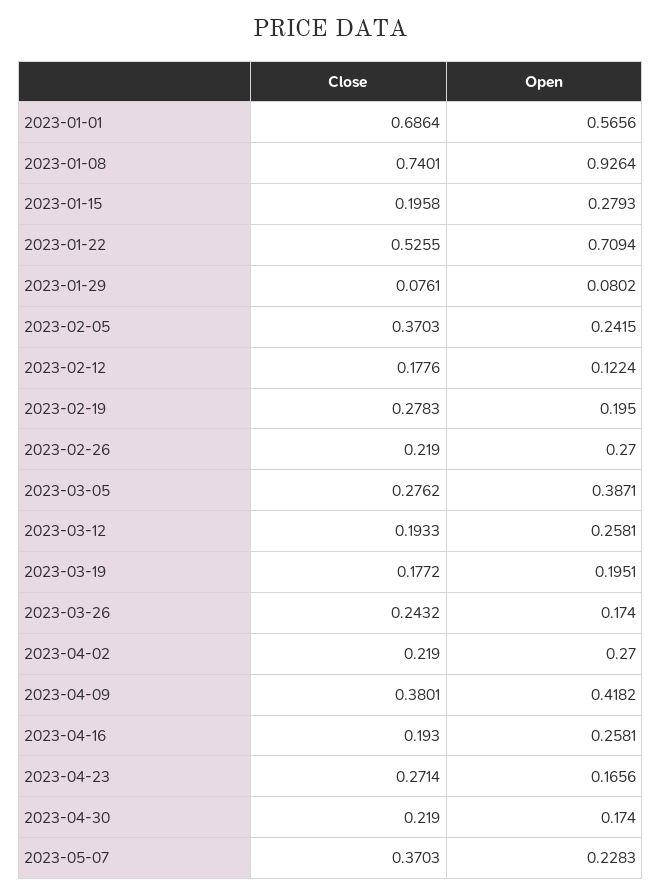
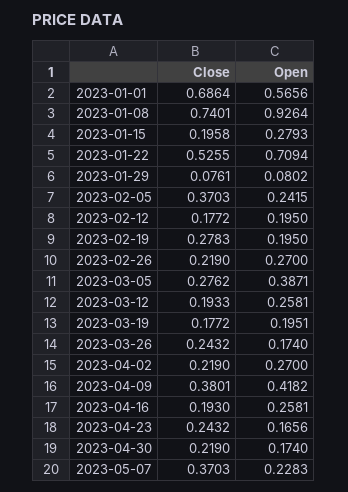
  {
    "Close": {
      "2023-01-01": 0.6864,
      "2023-01-08": 0.7401,
      "2023-01-15": 0.1958,
      "2023-01-22": 0.5255,
      "2023-01-29": 0.0761,
      "2023-02-05": 0.3703,
-     "2023-02-12": 0.1776,
+     "2023-02-12": 0.1772,
      "2023-02-19": 0.2783,
      "2023-02-26": 0.219,
      "2023-03-05": 0.2762,
      "2023-03-12": 0.1933,
      "2023-03-19": 0.1772,
      "2023-03-26": 0.2432,
      "2023-04-02": 0.219,
      "2023-04-09": 0.3801,
      "2023-04-16": 0.193,
-     "2023-04-23": 0.2714,
+     "2023-04-23": 0.2432,
      "2023-04-30": 0.219,
      "2023-05-07": 0.3703
    },
    "Open": {
      "2023-01-01": 0.5656,
      "2023-01-08": 0.9264,
      "2023-01-15": 0.2793,
      "2023-01-22": 0.7094,
      "2023-01-29": 0.0802,
      "2023-02-05": 0.2415,
-     "2023-02-12": 0.1224,
+     "2023-02-12": 0.195,
      "2023-02-19": 0.195,
      "2023-02-26": 0.27,
      "2023-03-05": 0.3871,
      "2023-03-12": 0.2581,
      "2023-03-19": 0.1951,
      "2023-03-26": 0.174,
      "2023-04-02": 0.27,
      "2023-04-09": 0.4182,
      "2023-04-16": 0.2581,
      "2023-04-23": 0.1656,
      "2023-04-30": 0.174,
      "2023-05-07": 0.2283
    }
  }

